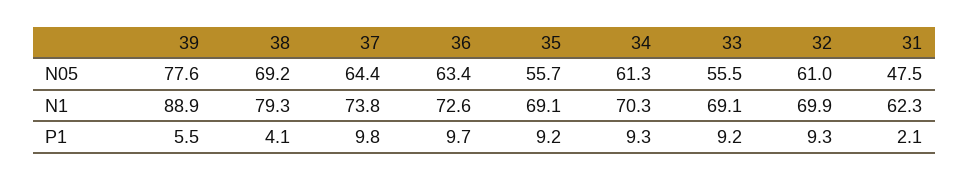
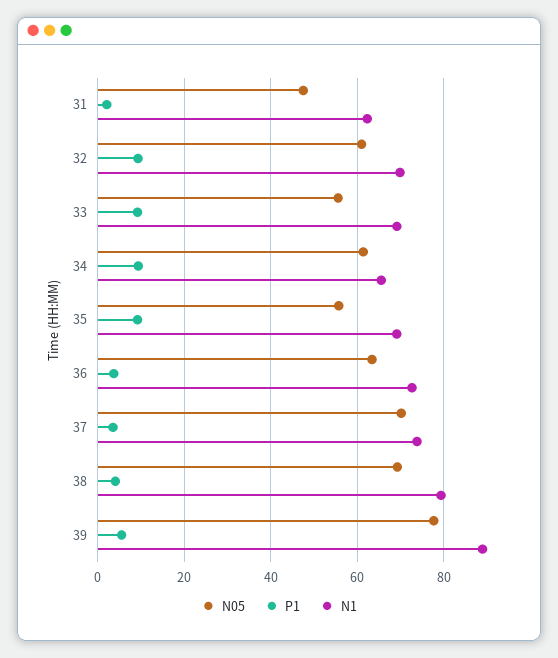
  {
    "N05": {
      "39": 77.6,
      "38": 69.2,
-     "37": 64.4,
+     "37": 70,
      "36": 63.4,
      "35": 55.7,
      "34": 61.3,
      "33": 55.5,
      "32": 61,
      "31": 47.5
    },
    "N1": {
      "39": 88.9,
      "38": 79.3,
      "37": 73.8,
      "36": 72.6,
      "35": 69.1,
-     "34": 70.3,
+     "34": 66,
      "33": 69.1,
      "32": 69.9,
      "31": 62.3
    },
    "P1": {
      "39": 5.5,
      "38": 4.1,
-     "37": 9.8,
+     "37": 4,
-     "36": 9.7,
+     "36": 4,
      "35": 9.2,
      "34": 9.3,
      "33": 9.2,
      "32": 9.3,
      "31": 2.1
    }
  }

